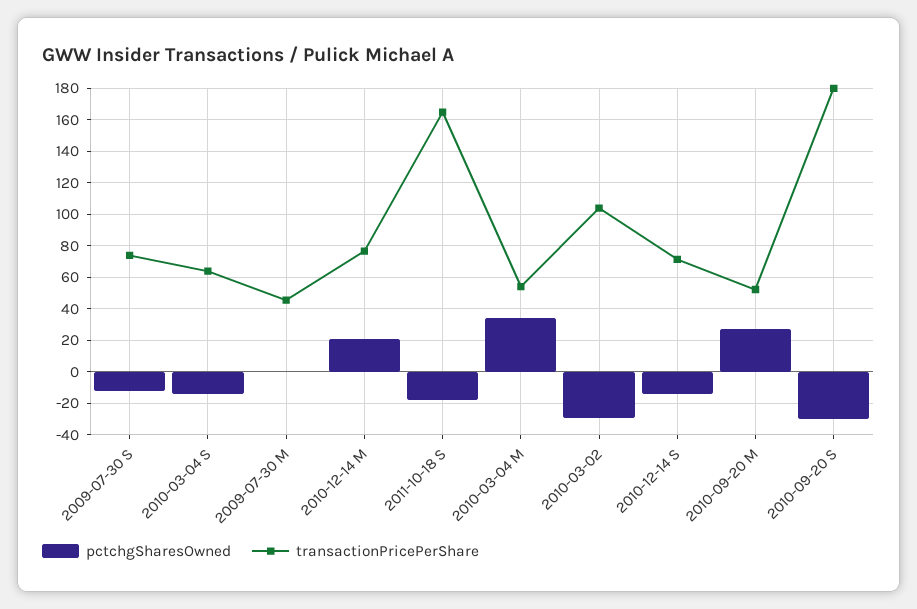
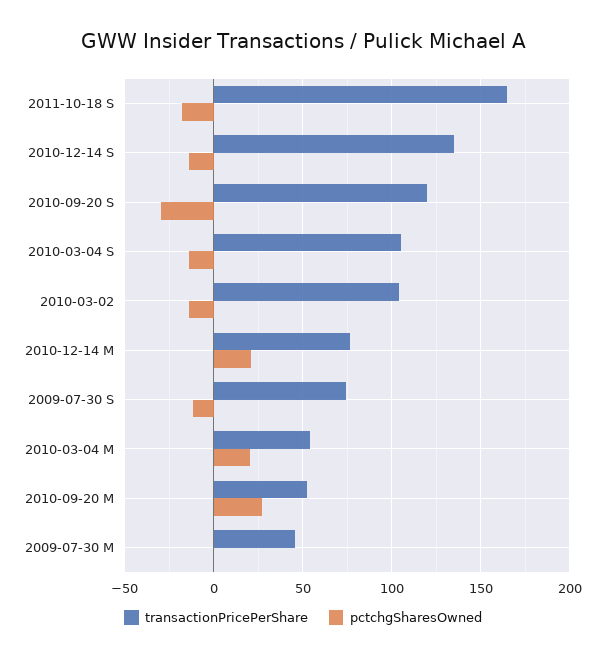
  {
    "pctchgSharesOwned": {
      "2009-07-30 S": -10,
      "2010-03-04 S": -15,
      "2009-07-30 M": 0,
      "2010-12-14 M": 20,
      "2011-10-18 S": -20,
-     "2010-03-04 M": 35,
+     "2010-03-04 M": 20,
-     "2010-03-02": -30,
+     "2010-03-02": -15,
      "2010-12-14 S": -15,
      "2010-09-20 M": 25,
      "2010-09-20 S": -30
    },
    "transactionPricePerShare": {
      "2009-07-30 S": 75,
-     "2010-03-04 S": 65,
+     "2010-03-04 S": 105,
      "2009-07-30 M": 45,
      "2010-12-14 M": 75,
      "2011-10-18 S": 165,
      "2010-03-04 M": 55,
      "2010-03-02": 105,
-     "2010-12-14 S": 70,
+     "2010-12-14 S": 135,
      "2010-09-20 M": 50,
-     "2010-09-20 S": 180
+     "2010-09-20 S": 120
    }
  }

